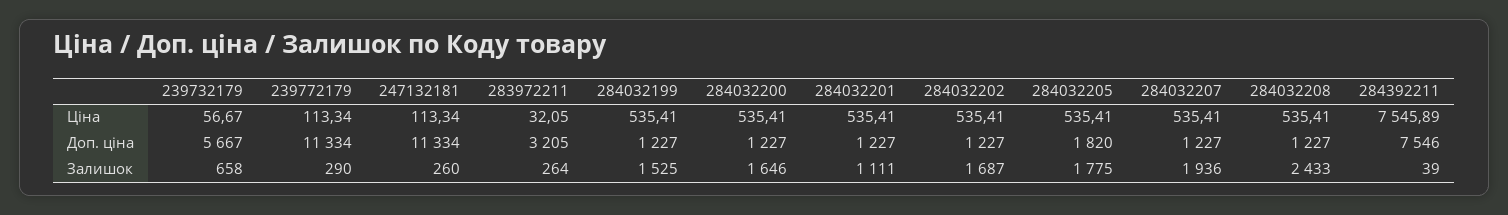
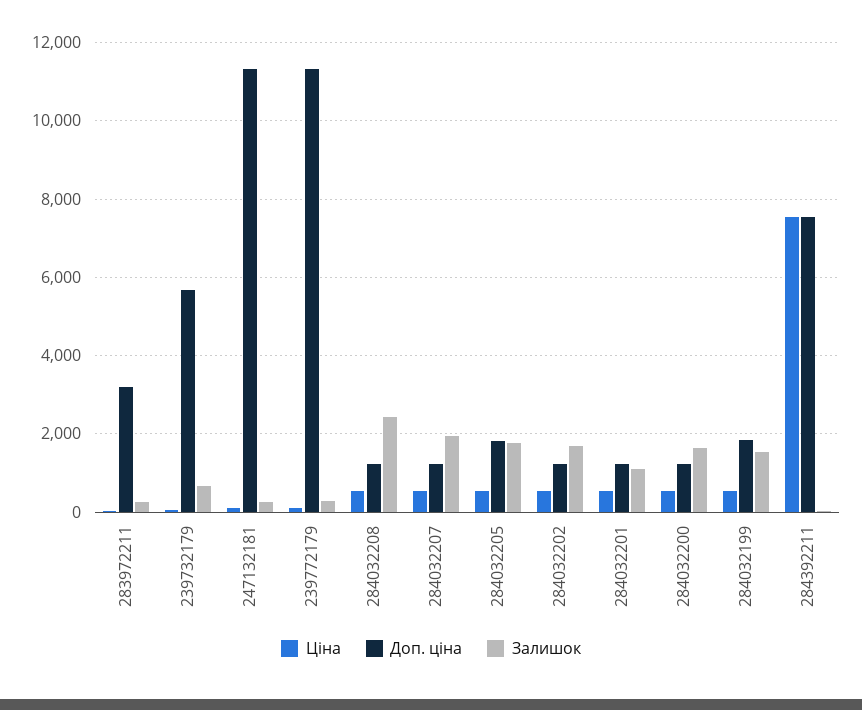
  {
    "Ціна": {
      "239732179": 56.67,
      "239772179": 113.34,
      "247132181": 113.34,
      "283972211": 32.05,
      "284032199": 535.41,
      "284032200": 535.41,
      "284032201": 535.41,
      "284032202": 535.41,
      "284032205": 535.41,
      "284032207": 535.41,
      "284032208": 535.41,
      "284392211": 7545.89
    },
    "Доп. ціна": {
      "239732179": 5667,
      "239772179": 11334,
      "247132181": 11334,
      "283972211": 3205,
-     "284032199": 1227,
+     "284032199": 1800,
      "284032200": 1227,
      "284032201": 1227,
      "284032202": 1227,
      "284032205": 1820,
      "284032207": 1227,
      "284032208": 1227,
      "284392211": 7546
    },
    "Залишок": {
      "239732179": 658,
      "239772179": 290,
      "247132181": 260,
      "283972211": 264,
      "284032199": 1525,
      "284032200": 1646,
      "284032201": 1111,
      "284032202": 1687,
      "284032205": 1775,
      "284032207": 1936,
      "284032208": 2433,
      "284392211": 39
    }
  }

